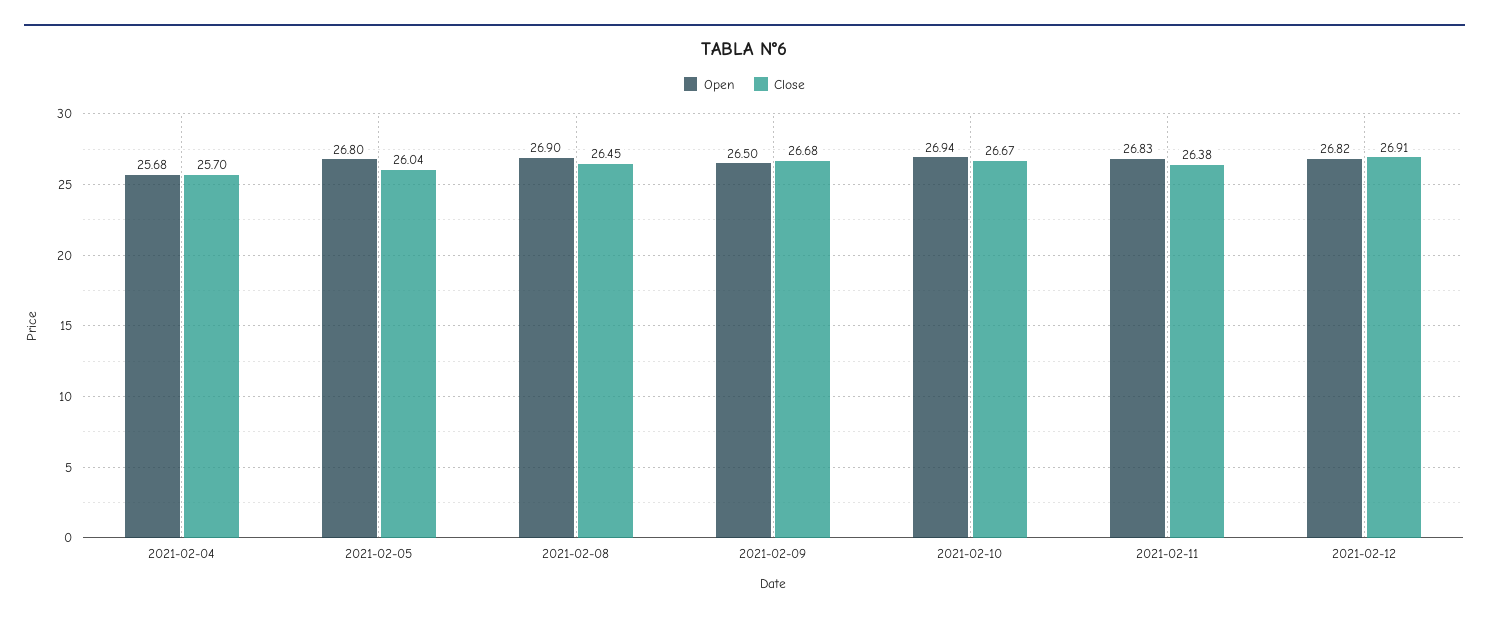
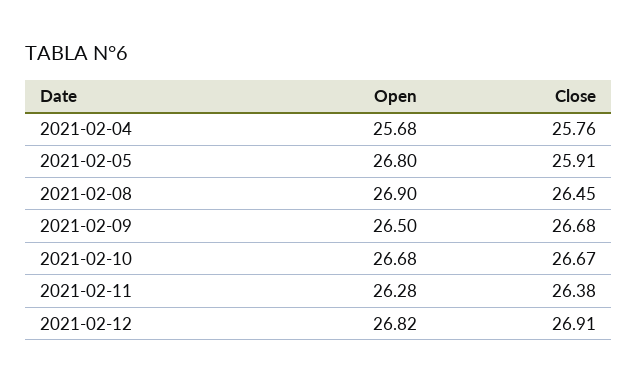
  {
    "Open": {
      "2021-02-04": 25.68,
      "2021-02-05": 26.8,
      "2021-02-08": 26.9,
      "2021-02-09": 26.5,
-     "2021-02-10": 26.94,
+     "2021-02-10": 26.68,
-     "2021-02-11": 26.83,
+     "2021-02-11": 26.28,
      "2021-02-12": 26.82
    },
    "Close": {
-     "2021-02-04": 25.7,
+     "2021-02-04": 25.76,
-     "2021-02-05": 26.04,
+     "2021-02-05": 25.91,
      "2021-02-08": 26.45,
      "2021-02-09": 26.68,
      "2021-02-10": 26.67,
      "2021-02-11": 26.38,
      "2021-02-12": 26.91
    }
  }

